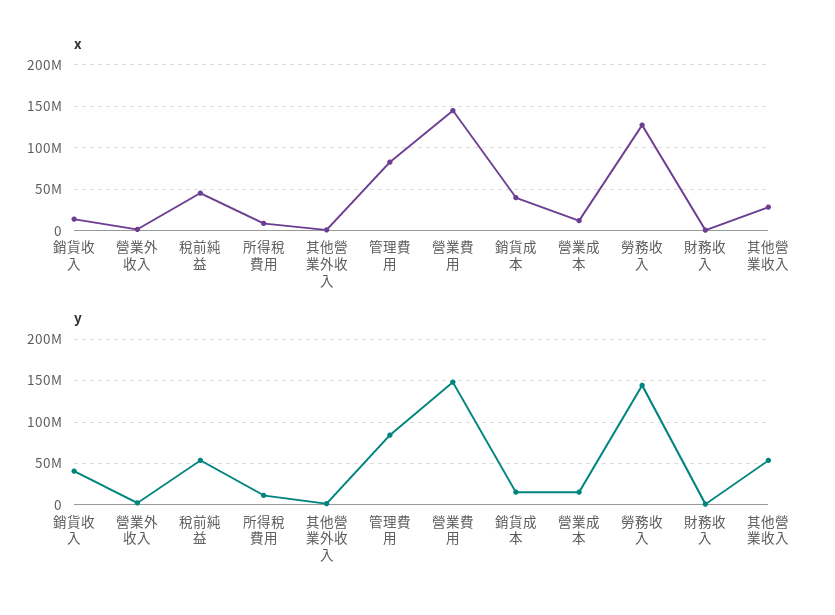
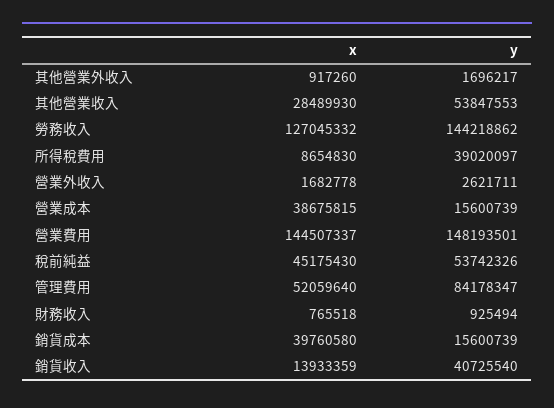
  {
    "x": {
      "銷貨收入": 13933359,
      "營業外收入": 1682778,
      "稅前純益": 45175430,
      "所得稅費用": 8654830,
      "其他營業外收入": 917260,
-     "管理費用": 80000000,
+     "管理費用": 52059640,
      "營業費用": 144507337,
      "銷貨成本": 39760580,
-     "營業成本": 10000000,
+     "營業成本": 38675815,
      "勞務收入": 127045332,
      "財務收入": 765518,
      "其他營業收入": 28489930
    },
    "y": {
      "銷貨收入": 40725540,
      "營業外收入": 2621711,
      "稅前純益": 53742326,
-     "所得稅費用": 10000000,
+     "所得稅費用": 39020097,
      "其他營業外收入": 1696217,
      "管理費用": 84178347,
      "營業費用": 148193501,
      "銷貨成本": 15600739,
      "營業成本": 15600739,
      "勞務收入": 144218862,
      "財務收入": 925494,
      "其他營業收入": 53847553
    }
  }

